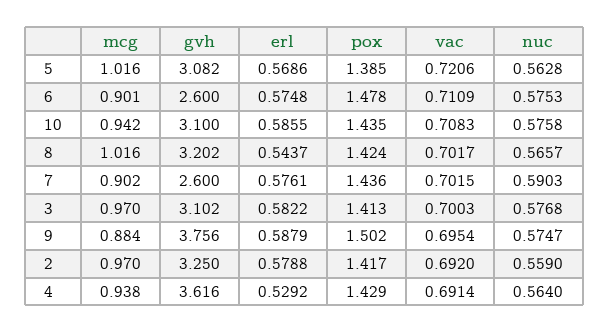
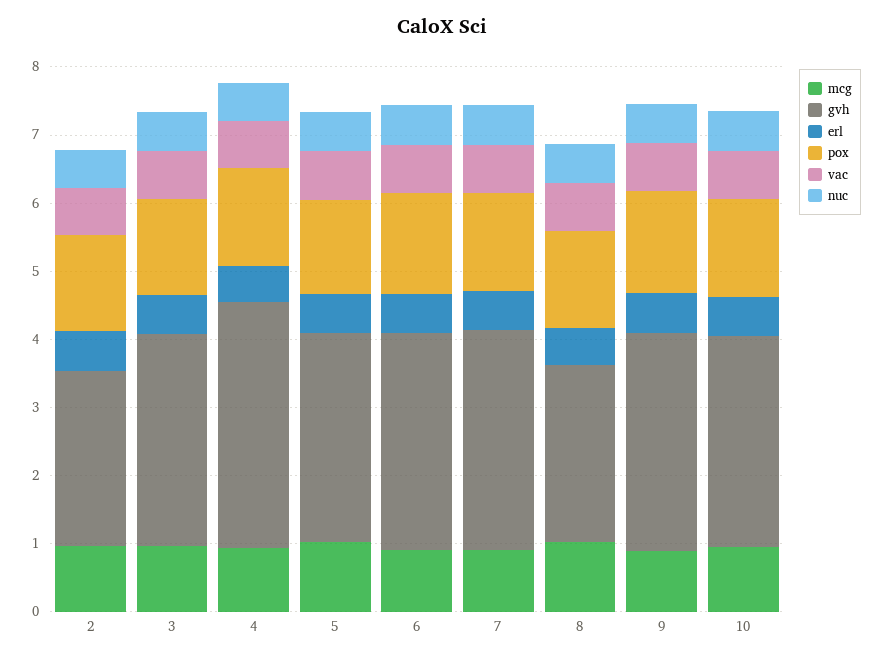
  {
    "mcg": {
      "5": 1.016,
      "6": 0.901,
      "10": 0.942,
      "8": 1.016,
      "7": 0.902,
      "3": 0.97,
      "9": 0.884,
      "2": 0.97,
      "4": 0.938
    },
    "gvh": {
      "5": 3.082,
-     "6": 2.6,
+     "6": 3.2,
      "10": 3.1,
-     "8": 3.202,
+     "8": 2.6,
-     "7": 2.6,
+     "7": 3.2,
      "3": 3.102,
-     "9": 3.756,
+     "9": 3.2,
-     "2": 3.25,
+     "2": 2.6,
      "4": 3.616
    },
    "erl": {
      "5": 0.5686,
      "6": 0.5748,
      "10": 0.5855,
      "8": 0.5437,
      "7": 0.5761,
      "3": 0.5822,
      "9": 0.5879,
      "2": 0.5788,
      "4": 0.5292
    },
    "pox": {
      "5": 1.385,
      "6": 1.478,
      "10": 1.435,
      "8": 1.424,
      "7": 1.436,
      "3": 1.413,
      "9": 1.502,
      "2": 1.417,
      "4": 1.429
    },
    "vac": {
      "5": 0.7206,
      "6": 0.7109,
      "10": 0.7083,
      "8": 0.7017,
      "7": 0.7015,
      "3": 0.7003,
      "9": 0.6954,
      "2": 0.692,
      "4": 0.6914
    },
    "nuc": {
      "5": 0.5628,
      "6": 0.5753,
      "10": 0.5758,
      "8": 0.5657,
      "7": 0.5903,
      "3": 0.5768,
      "9": 0.5747,
      "2": 0.559,
      "4": 0.564
    }
  }

